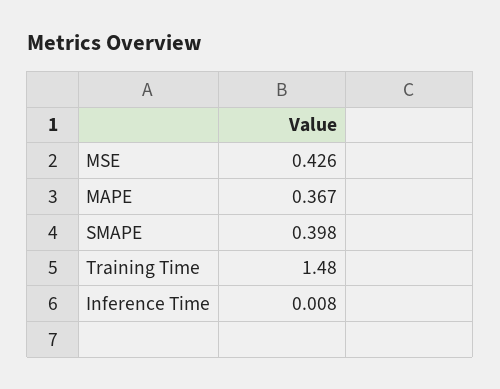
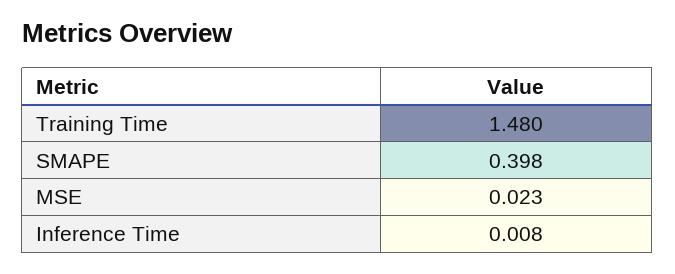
  {
-   "MSE": 0.426,
+   "MSE": 0.023,
-   "MAPE": 0.367,
    "SMAPE": 0.398,
    "Training Time": 1.48,
    "Inference Time": 0.008
  }

